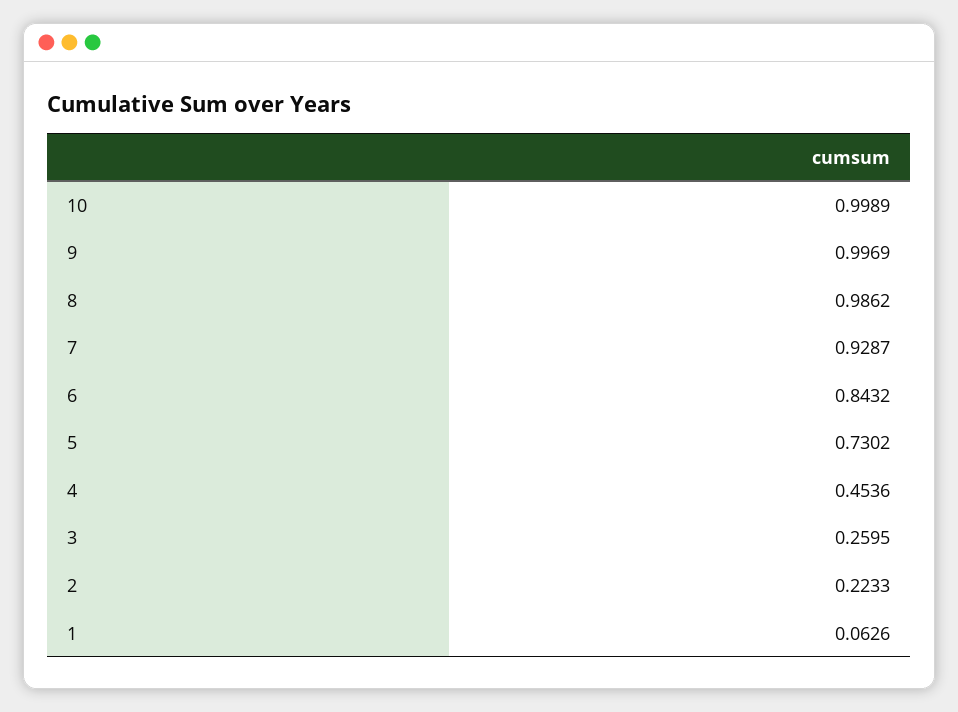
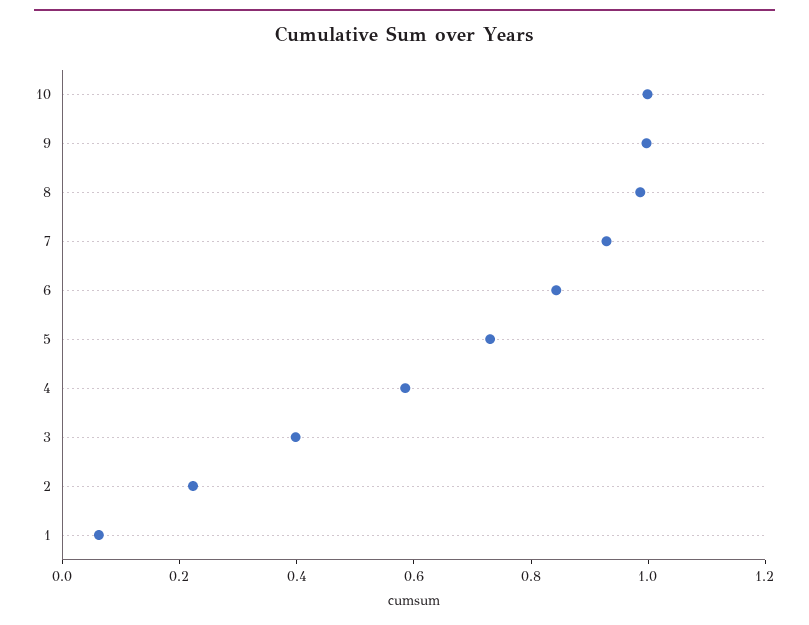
  {
    "10": 0.9989,
    "9": 0.9969,
    "8": 0.9862,
    "7": 0.9287,
    "6": 0.8432,
    "5": 0.7302,
-   "4": 0.4536,
+   "4": 0.6,
-   "3": 0.2595,
+   "3": 0.4,
    "2": 0.2233,
    "1": 0.0626
  }

